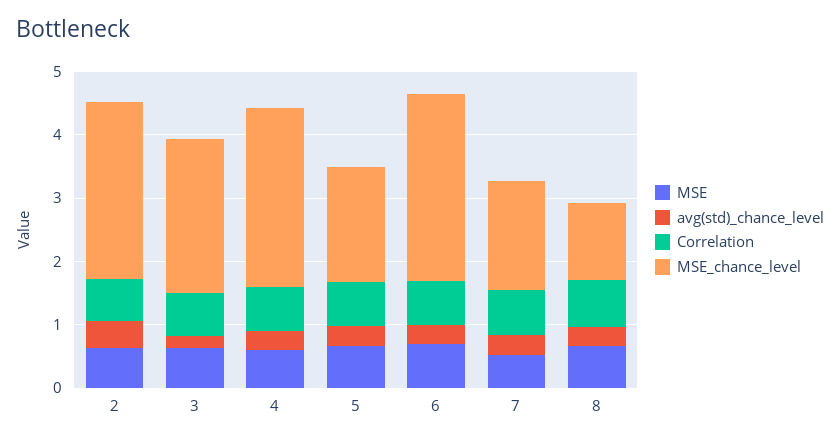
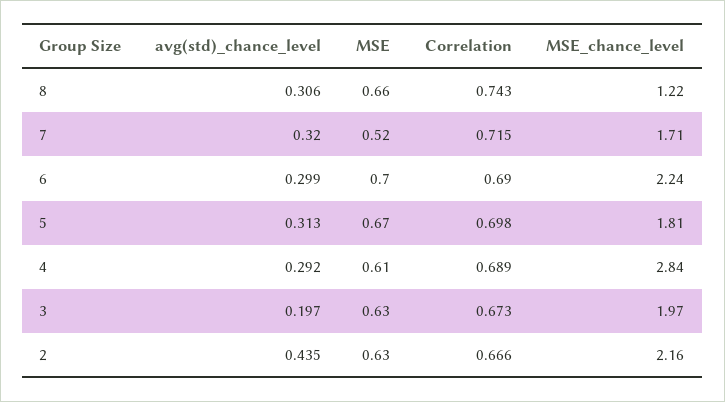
  {
    "MSE": {
      "2": 0.63,
      "3": 0.63,
      "4": 0.61,
      "5": 0.67,
      "6": 0.7,
      "7": 0.52,
      "8": 0.66
    },
    "avg(std)_chance_level": {
      "2": 0.435,
      "3": 0.197,
      "4": 0.292,
      "5": 0.313,
      "6": 0.299,
      "7": 0.32,
      "8": 0.306
    },
    "Correlation": {
      "2": 0.666,
      "3": 0.673,
      "4": 0.689,
      "5": 0.698,
      "6": 0.69,
      "7": 0.715,
      "8": 0.743
    },
    "MSE_chance_level": {
-     "2": 2.8,
+     "2": 2.16,
-     "3": 2.4,
+     "3": 1.97,
      "4": 2.84,
      "5": 1.81,
-     "6": 3,
+     "6": 2.24,
      "7": 1.71,
      "8": 1.22
    }
  }

